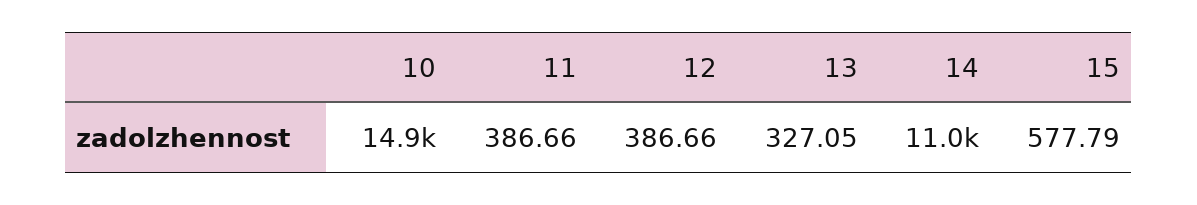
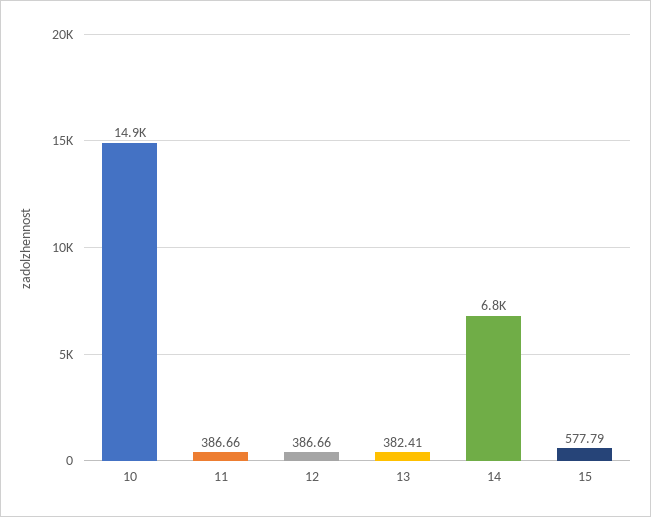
  {
    "10": 14900,
    "11": 386.66,
    "12": 386.66,
-   "13": 327.05,
+   "13": 382.41,
-   "14": 11000,
+   "14": 6800,
    "15": 577.79
  }

